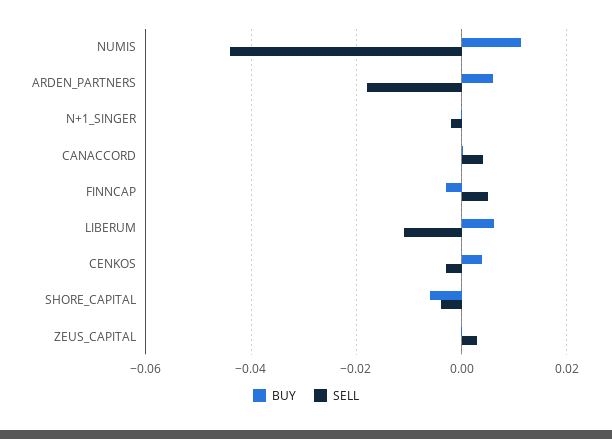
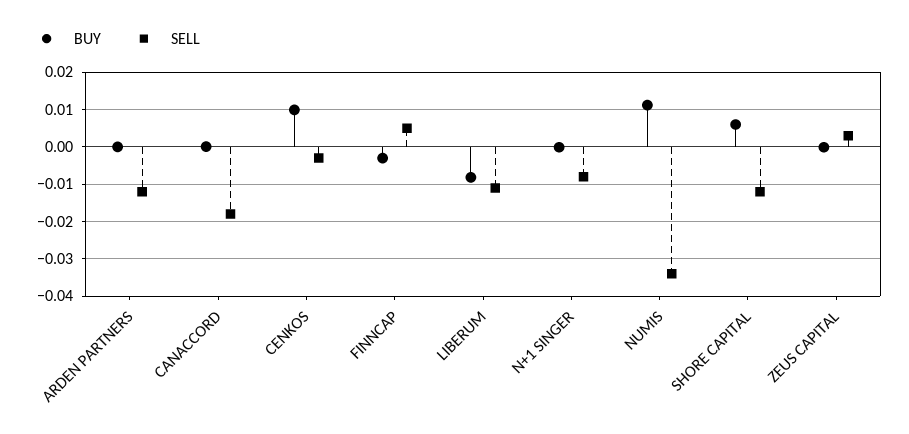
  {
    "BUY": {
      "NUMIS": 0.012,
-     "ARDEN_PARTNERS": 0.006,
+     "ARDEN_PARTNERS": 0,
      "N+1_SINGER": 0,
      "CANACCORD": 0,
      "FINNCAP": -0.004,
-     "LIBERUM": 0.006,
+     "LIBERUM": -0.008,
-     "CENKOS": 0.004,
+     "CENKOS": 0.01,
-     "SHORE_CAPITAL": -0.006,
+     "SHORE_CAPITAL": 0.006,
      "ZEUS_CAPITAL": 0
    },
    "SELL": {
-     "NUMIS": -0.044,
+     "NUMIS": -0.034,
-     "ARDEN_PARTNERS": -0.018,
+     "ARDEN_PARTNERS": -0.012,
-     "N+1_SINGER": -0.002,
+     "N+1_SINGER": -0.008,
-     "CANACCORD": 0.004,
+     "CANACCORD": -0.018,
      "FINNCAP": 0.006,
      "LIBERUM": -0.012,
      "CENKOS": -0.004,
-     "SHORE_CAPITAL": -0.004,
+     "SHORE_CAPITAL": -0.012,
      "ZEUS_CAPITAL": 0.004
    }
  }

